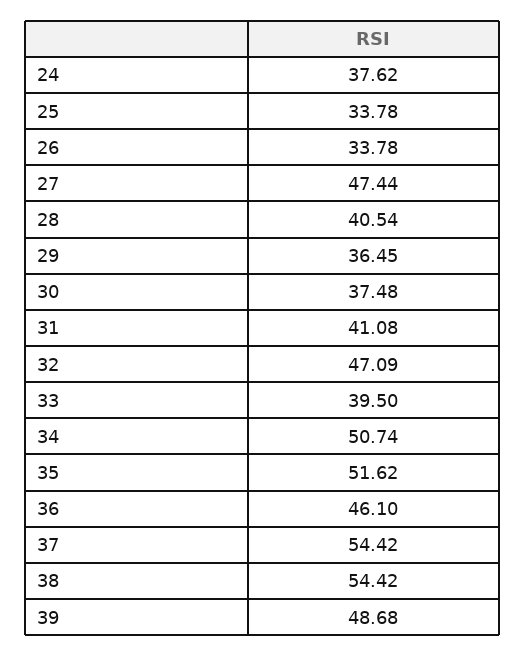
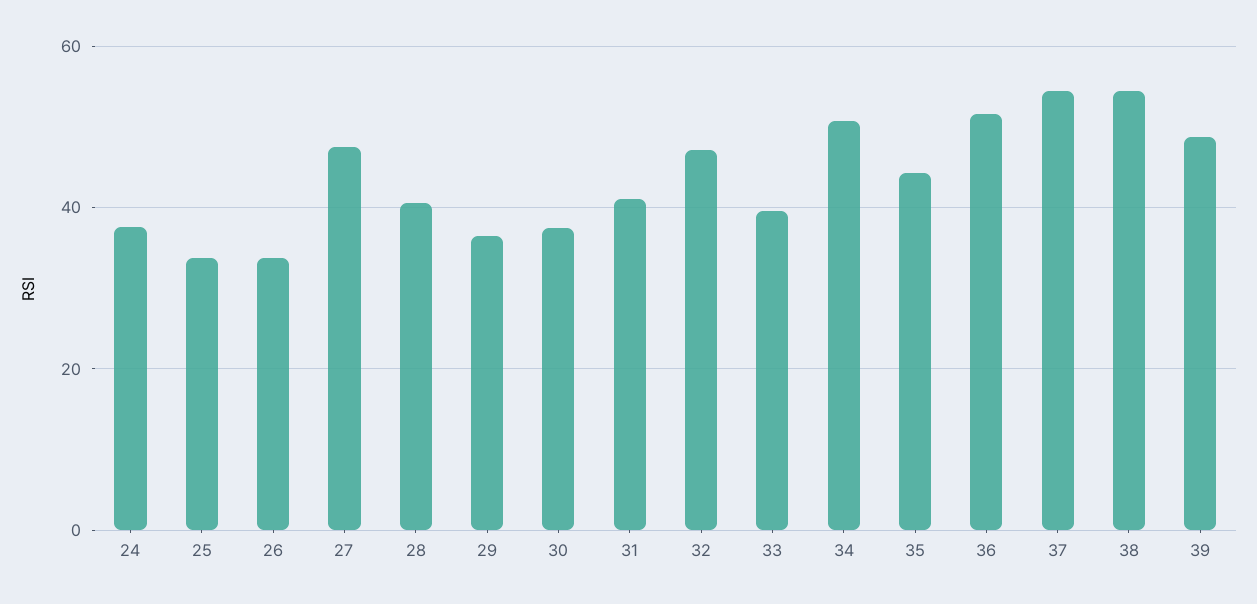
  {
    "24": 37.62,
    "25": 33.78,
    "26": 33.78,
    "27": 47.44,
    "28": 40.54,
    "29": 36.45,
    "30": 37.48,
    "31": 41.08,
    "32": 47.09,
    "33": 39.5,
    "34": 50.74,
-   "35": 51.62,
+   "35": 44,
-   "36": 46.1,
+   "36": 52,
    "37": 54.42,
    "38": 54.42,
    "39": 48.68
  }

